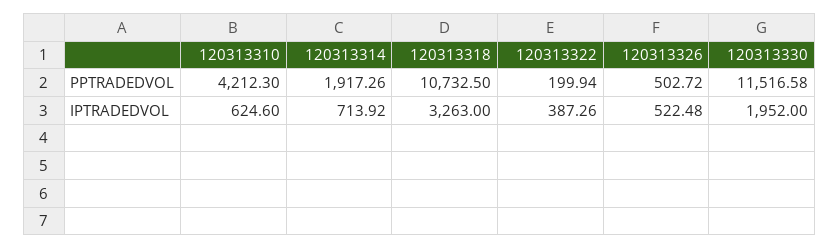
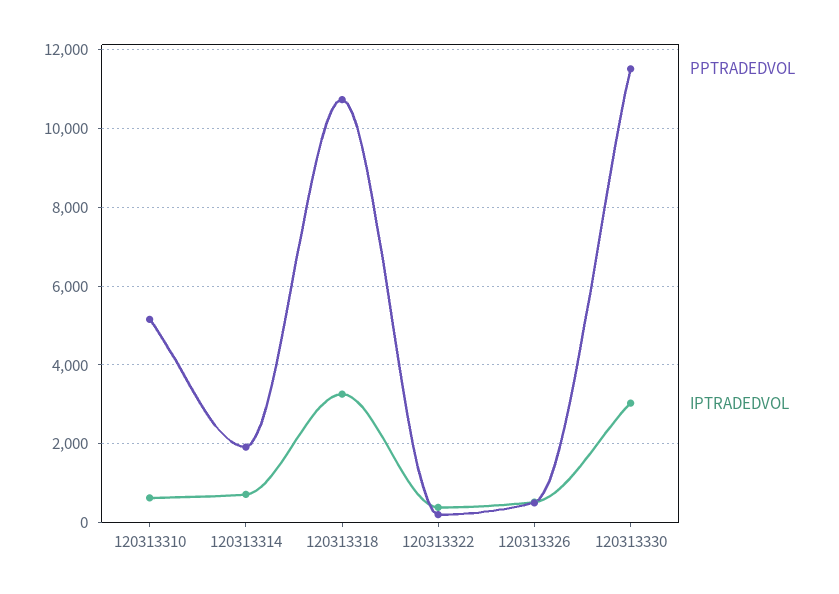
  {
    "PPTRADEDVOL": {
-     "120313310": 4212.3,
+     "120313310": 5200,
      "120313314": 1917.26,
      "120313318": 10732.5,
      "120313322": 199.94,
      "120313326": 502.72,
      "120313330": 11516.58
    },
    "IPTRADEDVOL": {
      "120313310": 624.6,
      "120313314": 713.92,
      "120313318": 3263,
      "120313322": 387.26,
      "120313326": 522.48,
-     "120313330": 1952
+     "120313330": 3000
    }
  }

